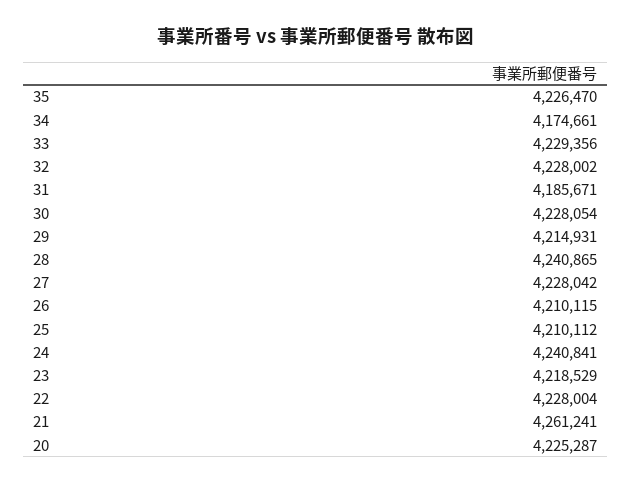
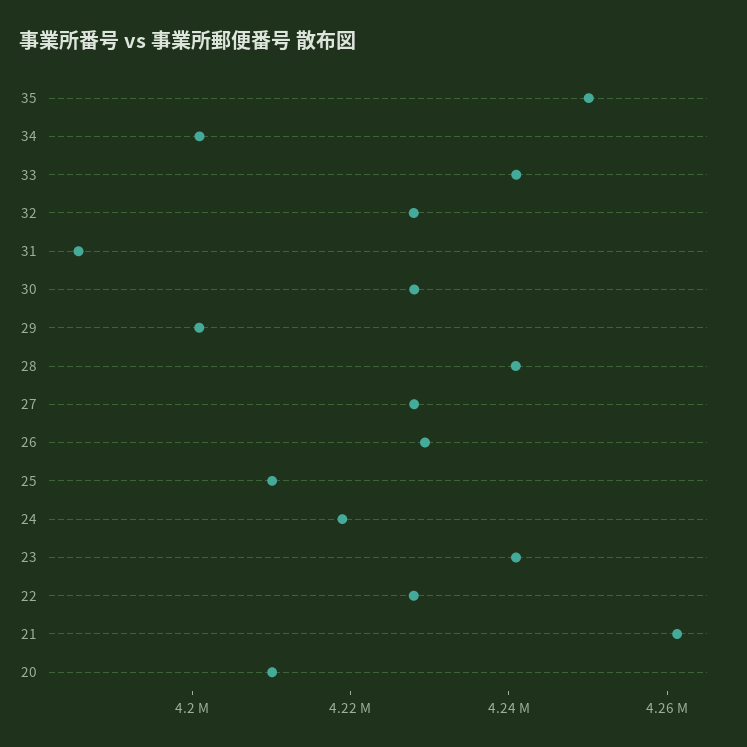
  {
-   "35": 4226470,
+   "35": 4250000,
-   "34": 4174661,
+   "34": 4200000,
-   "33": 4229356,
+   "33": 4240000,
    "32": 4228002,
    "31": 4185671,
    "30": 4228054,
-   "29": 4214931,
+   "29": 4200000,
    "28": 4240865,
    "27": 4228042,
-   "26": 4210115,
+   "26": 4230000,
    "25": 4210112,
-   "24": 4240841,
+   "24": 4220000,
-   "23": 4218529,
+   "23": 4240000,
    "22": 4228004,
    "21": 4261241,
-   "20": 4225287
+   "20": 4210000
  }

